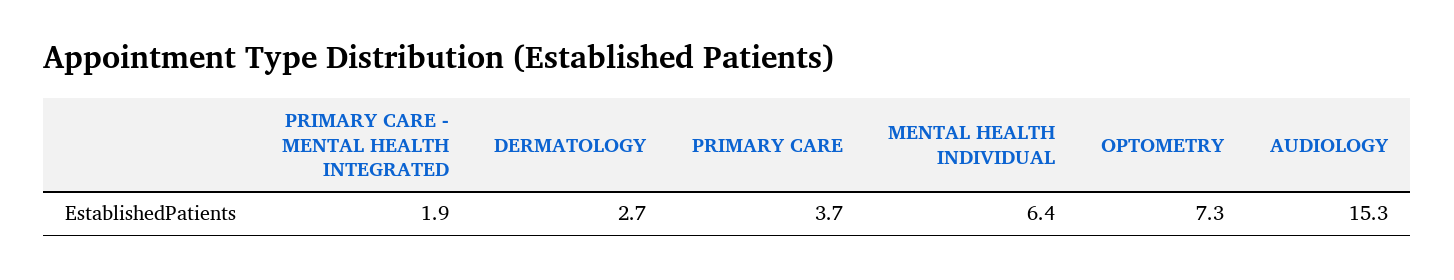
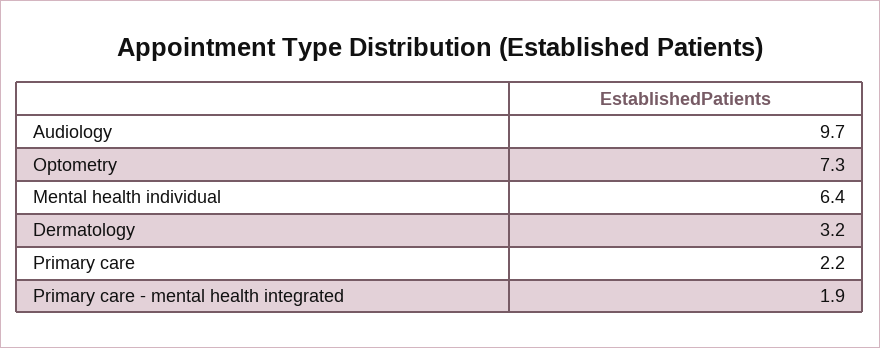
  {
    "PRIMARY CARE - MENTAL HEALTH INTEGRATED": 1.9,
-   "DERMATOLOGY": 2.7,
+   "DERMATOLOGY": 3.2,
-   "PRIMARY CARE": 3.7,
+   "PRIMARY CARE": 2.2,
    "MENTAL HEALTH INDIVIDUAL": 6.4,
    "OPTOMETRY": 7.3,
-   "AUDIOLOGY": 15.3
+   "AUDIOLOGY": 9.7
  }

